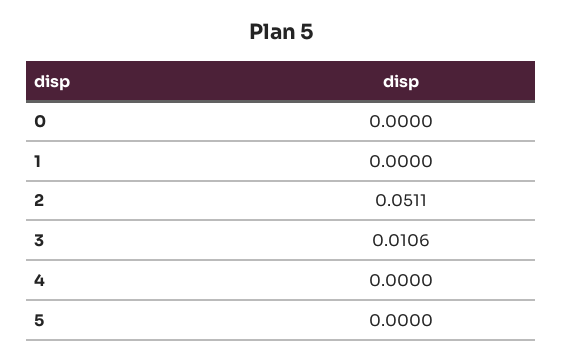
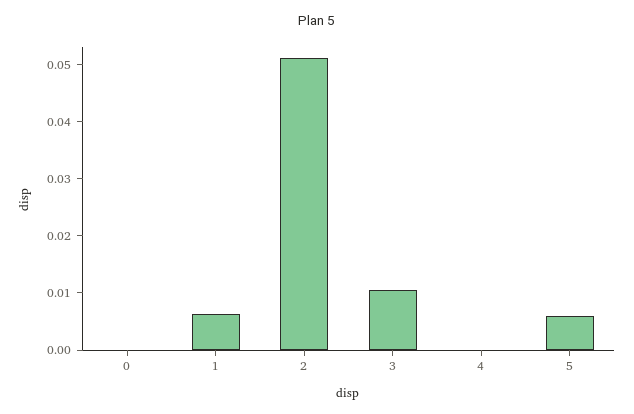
  {
    "0": 0,
-   "1": 0,
+   "1": 0.006,
    "2": 0.0511,
    "3": 0.0106,
    "4": 0,
-   "5": 0
+   "5": 0.006
  }

